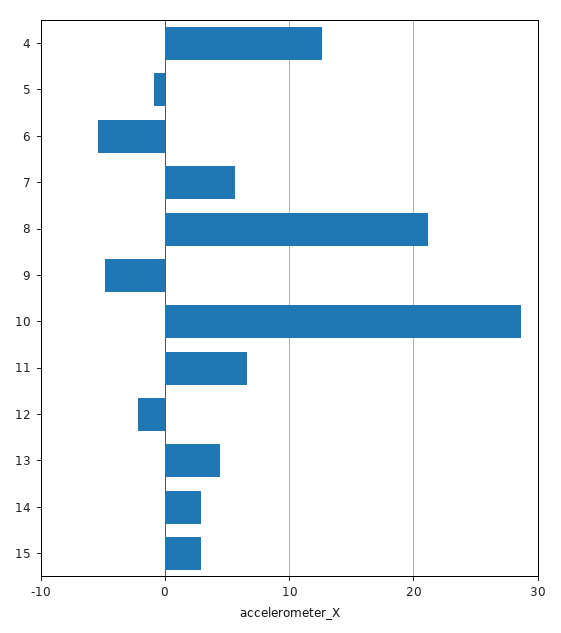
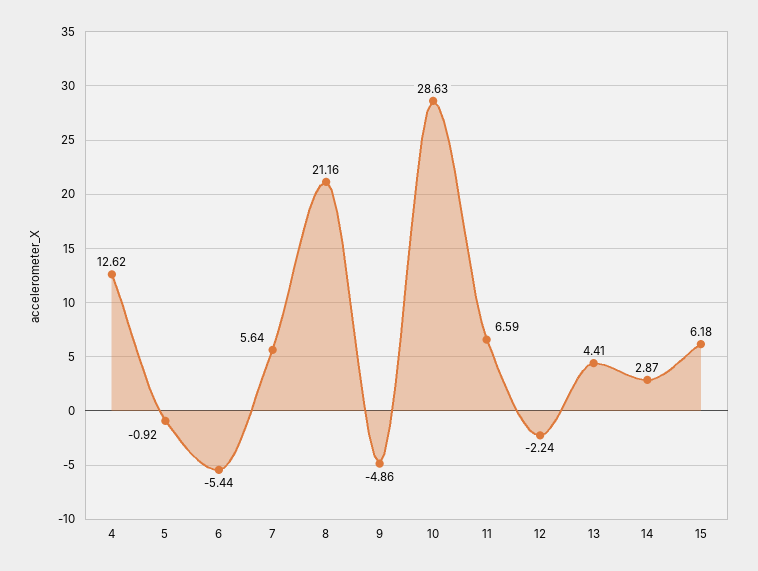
  {
    "4": 12.62,
    "5": -0.92,
    "6": -5.44,
    "7": 5.64,
    "8": 21.16,
    "9": -4.86,
    "10": 28.63,
    "11": 6.59,
    "12": -2.24,
    "13": 4.41,
    "14": 2.87,
-   "15": 3
+   "15": 6.18
  }

